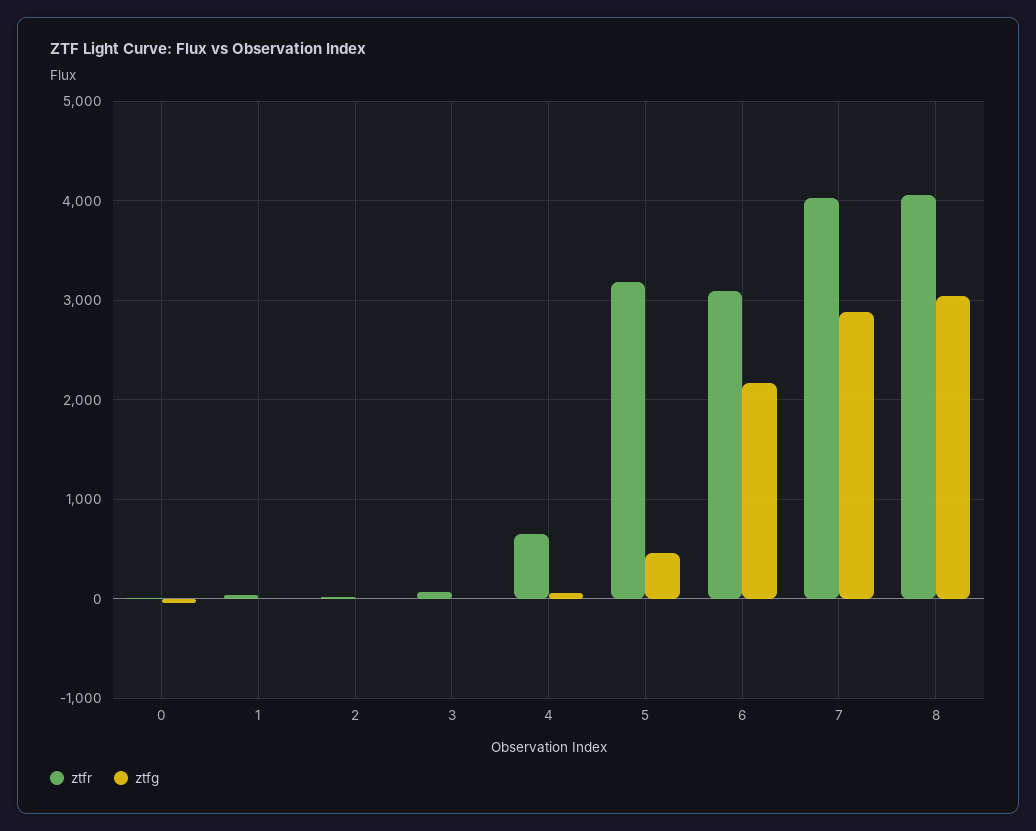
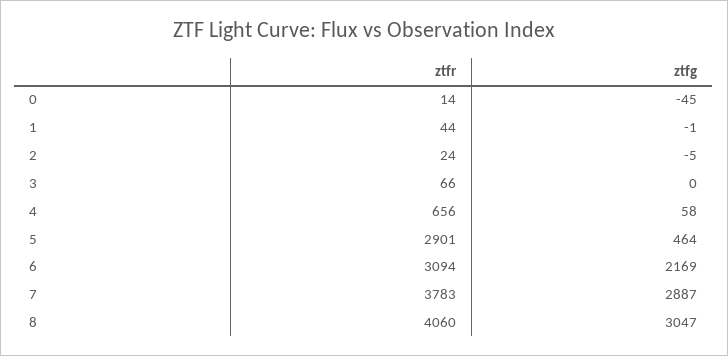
  {
    "ztfr": {
      "0": 14,
      "1": 44,
      "2": 24,
      "3": 66,
      "4": 656,
-     "5": 3200,
+     "5": 2901,
      "6": 3094,
-     "7": 4000,
+     "7": 3783,
      "8": 4060
    },
    "ztfg": {
      "0": -45,
      "1": -1,
      "2": -5,
      "3": 0,
      "4": 58,
      "5": 464,
      "6": 2169,
      "7": 2887,
      "8": 3047
    }
  }

